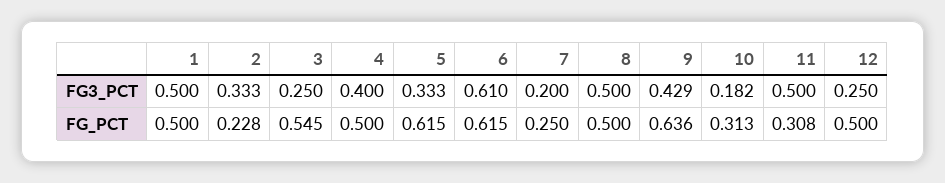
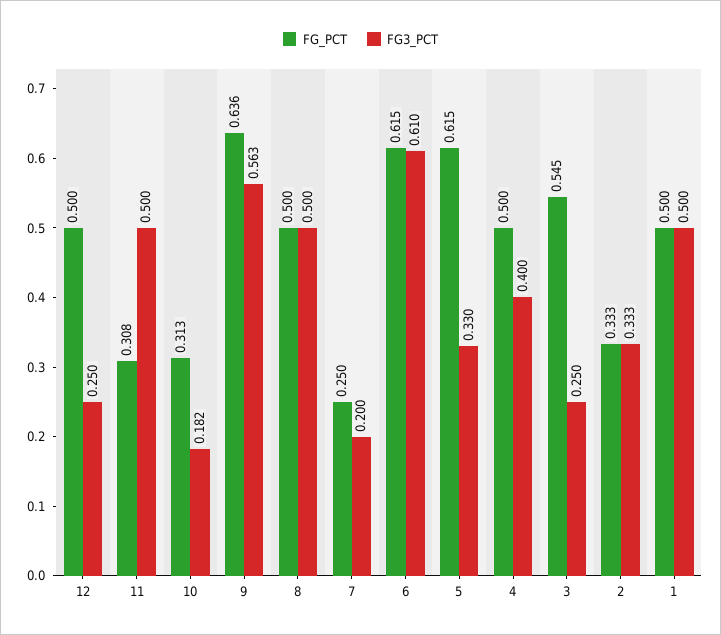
  {
    "FG3_PCT": {
      "1": 0.5,
      "2": 0.333,
      "3": 0.25,
      "4": 0.4,
-     "5": 0.333,
+     "5": 0.33,
      "6": 0.61,
      "7": 0.2,
      "8": 0.5,
-     "9": 0.429,
+     "9": 0.563,
      "10": 0.182,
      "11": 0.5,
      "12": 0.25
    },
    "FG_PCT": {
      "1": 0.5,
-     "2": 0.228,
+     "2": 0.333,
      "3": 0.545,
      "4": 0.5,
      "5": 0.615,
      "6": 0.615,
      "7": 0.25,
      "8": 0.5,
      "9": 0.636,
      "10": 0.313,
      "11": 0.308,
      "12": 0.5
    }
  }

